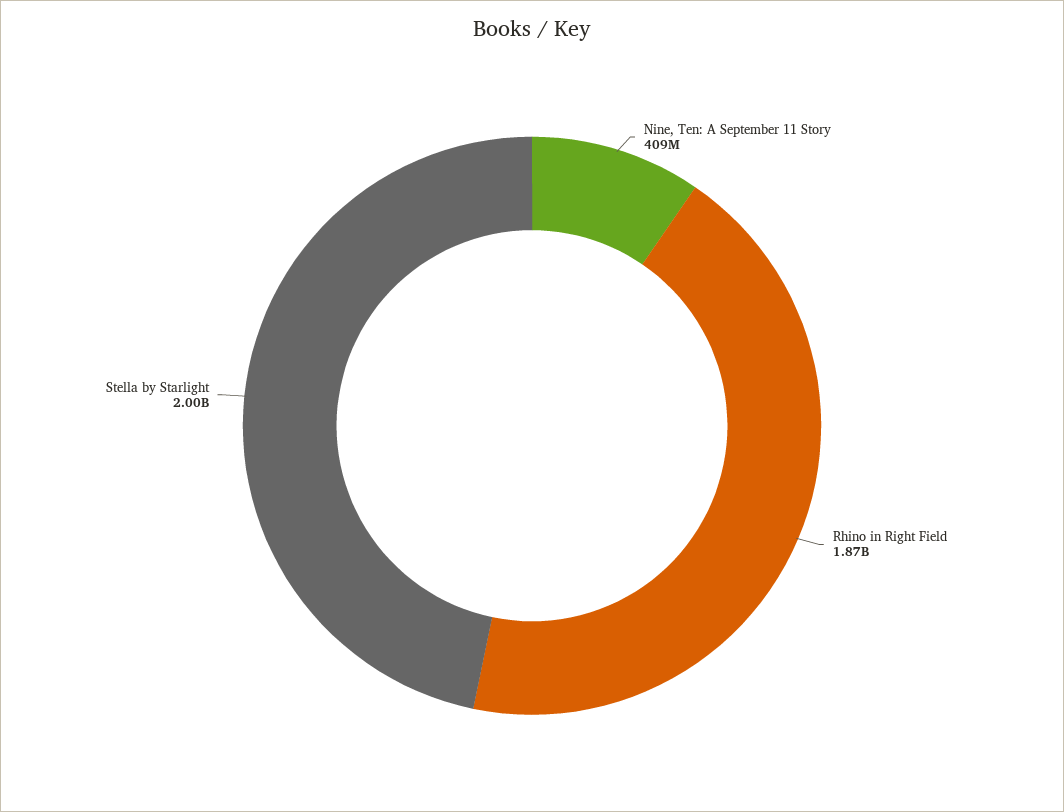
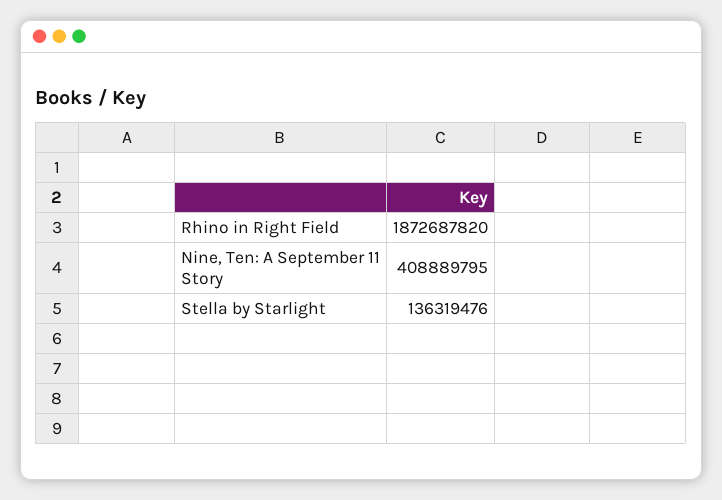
  {
    "Nine, Ten: A September 11 Story": 408889795,
    "Rhino in Right Field": 1872687820,
-   "Stella by Starlight": 2000000000
+   "Stella by Starlight": 136319476
  }

